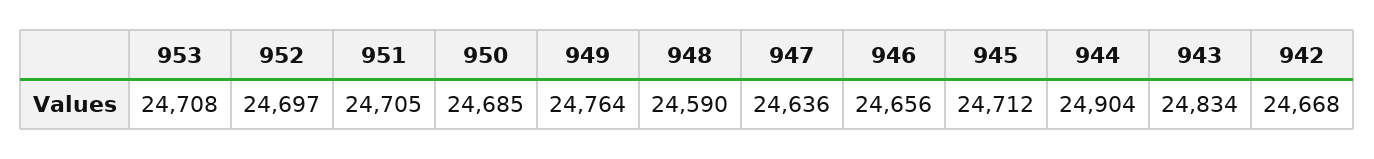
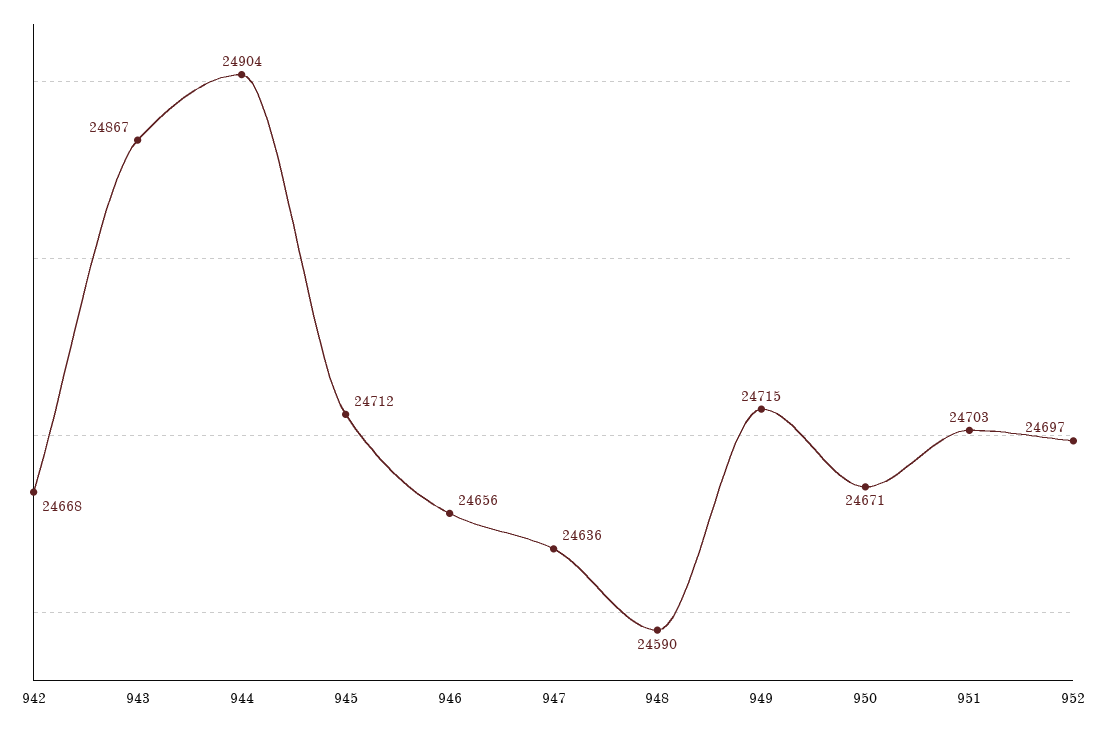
  {
-   "953": 24708,
    "952": 24697,
-   "951": 24705,
+   "951": 24703,
-   "950": 24685,
+   "950": 24671,
-   "949": 24764,
+   "949": 24715,
    "948": 24590,
    "947": 24636,
    "946": 24656,
    "945": 24712,
    "944": 24904,
-   "943": 24834,
+   "943": 24867,
    "942": 24668
  }

